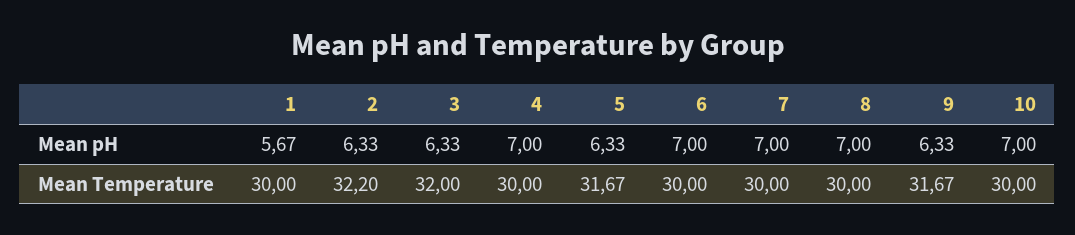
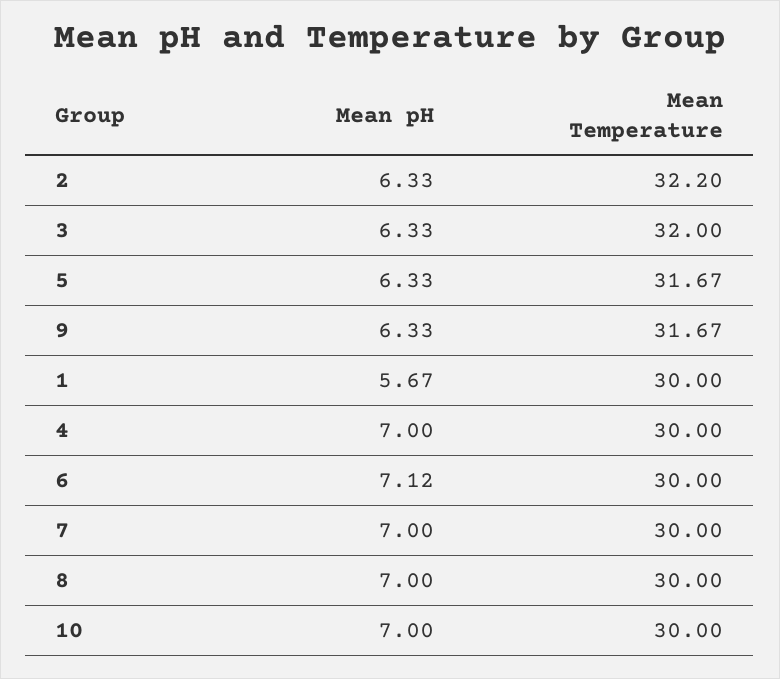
  {
    "1": {
      "Mean pH": 5.67,
      "Mean Temperature": 30
    },
    "2": {
      "Mean pH": 6.33,
      "Mean Temperature": 32.2
    },
    "3": {
      "Mean pH": 6.33,
      "Mean Temperature": 32
    },
    "4": {
      "Mean pH": 7,
      "Mean Temperature": 30
    },
    "5": {
      "Mean pH": 6.33,
      "Mean Temperature": 31.67
    },
    "6": {
-     "Mean pH": 7,
+     "Mean pH": 7.12,
      "Mean Temperature": 30
    },
    "7": {
      "Mean pH": 7,
      "Mean Temperature": 30
    },
    "8": {
      "Mean pH": 7,
      "Mean Temperature": 30
    },
    "9": {
      "Mean pH": 6.33,
      "Mean Temperature": 31.67
    },
    "10": {
      "Mean pH": 7,
      "Mean Temperature": 30
    }
  }

